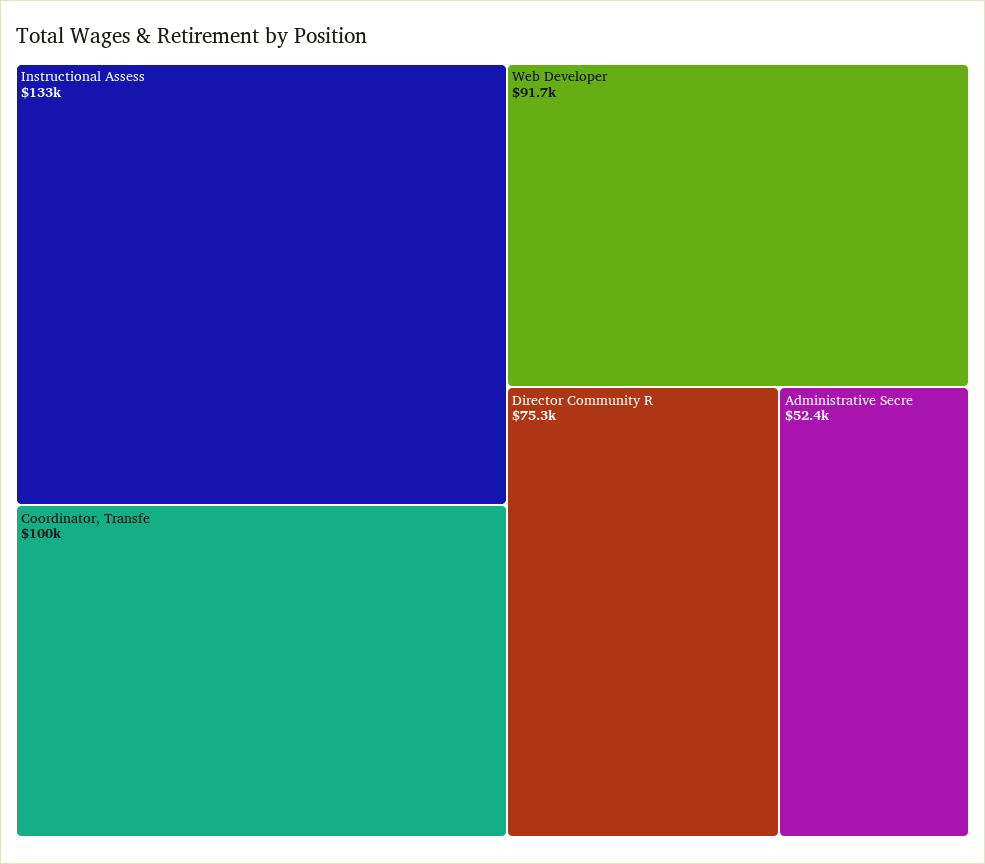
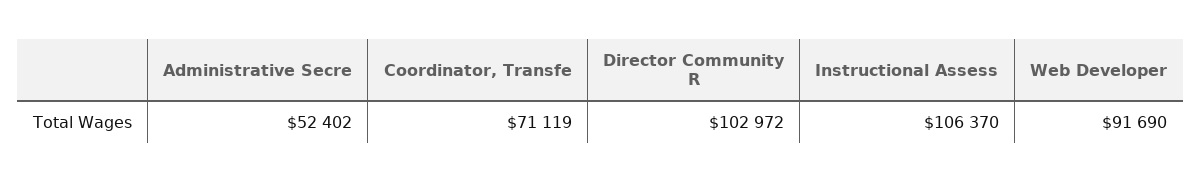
  {
-   "Instructional Assess": 133000,
+   "Instructional Assess": 106370,
-   "Coordinator, Transfe": 100000,
+   "Coordinator, Transfe": 71119,
    "Web Developer": 91690,
-   "Director Community R": 75300,
+   "Director Community R": 102972,
    "Administrative Secre": 52402
  }

